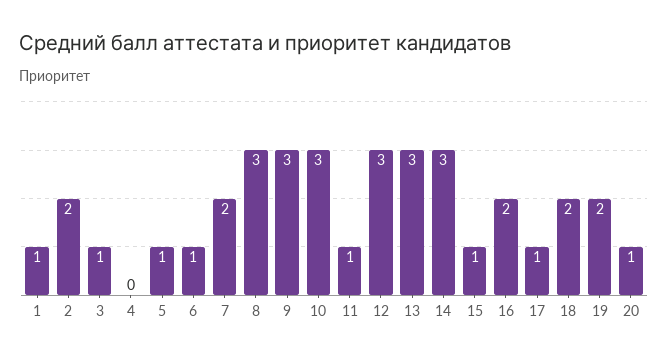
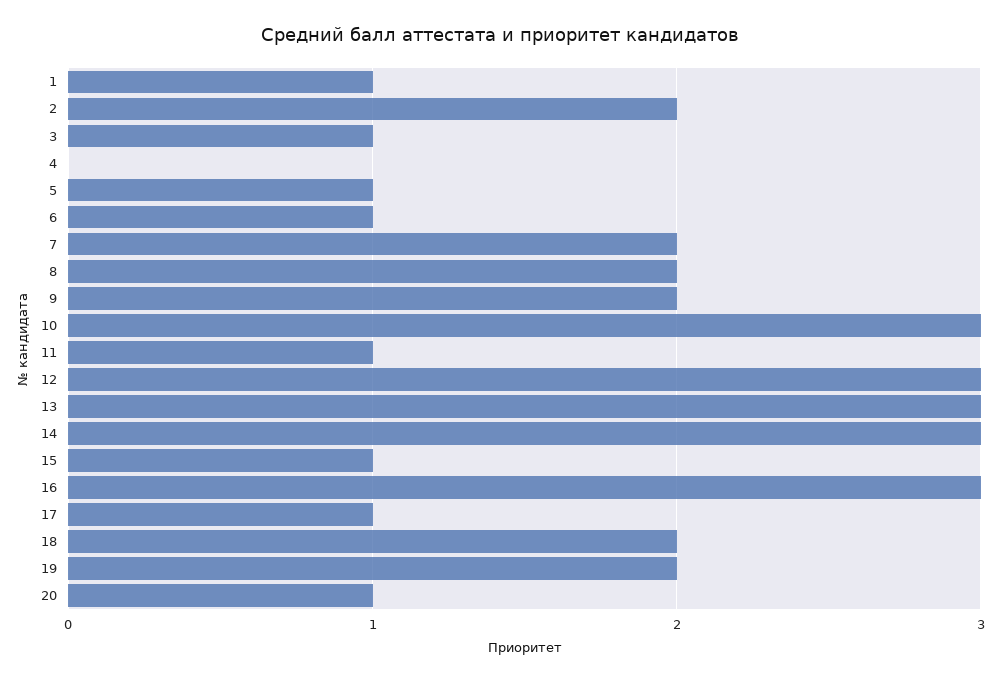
  {
    "1": 1,
    "2": 2,
    "3": 1,
    "4": 0,
    "5": 1,
    "6": 1,
    "7": 2,
-   "8": 3,
+   "8": 2,
-   "9": 3,
+   "9": 2,
    "10": 3,
    "11": 1,
    "12": 3,
    "13": 3,
    "14": 3,
    "15": 1,
-   "16": 2,
+   "16": 3,
    "17": 1,
    "18": 2,
    "19": 2,
    "20": 1
  }

